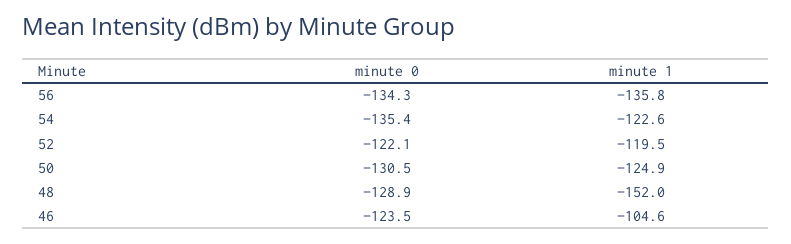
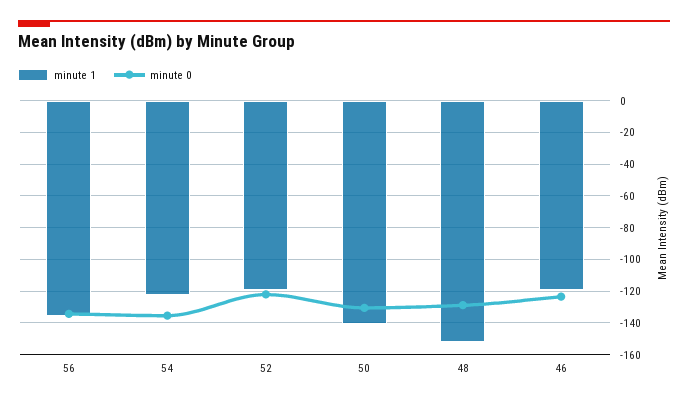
  {
    "minute 0": {
      "56": -134.3,
      "54": -135.4,
      "52": -122.1,
      "50": -130.5,
      "48": -128.9,
      "46": -123.5
    },
    "minute 1": {
      "56": -135.8,
      "54": -122.6,
      "52": -119.5,
-     "50": -124.9,
+     "50": -140,
      "48": -152,
-     "46": -104.6
+     "46": -120
    }
  }

